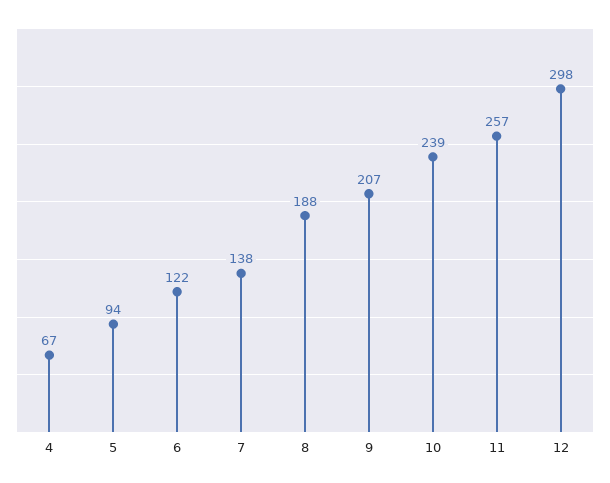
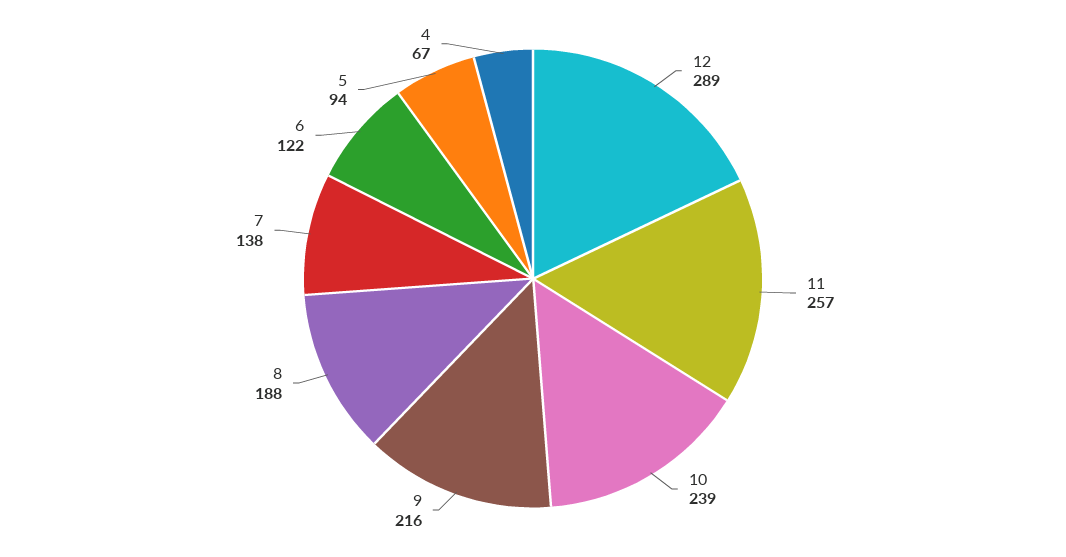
  {
    "4": 67,
    "5": 94,
    "6": 122,
    "7": 138,
    "8": 188,
-   "9": 207,
+   "9": 216,
    "10": 239,
    "11": 257,
-   "12": 298
+   "12": 289
  }

